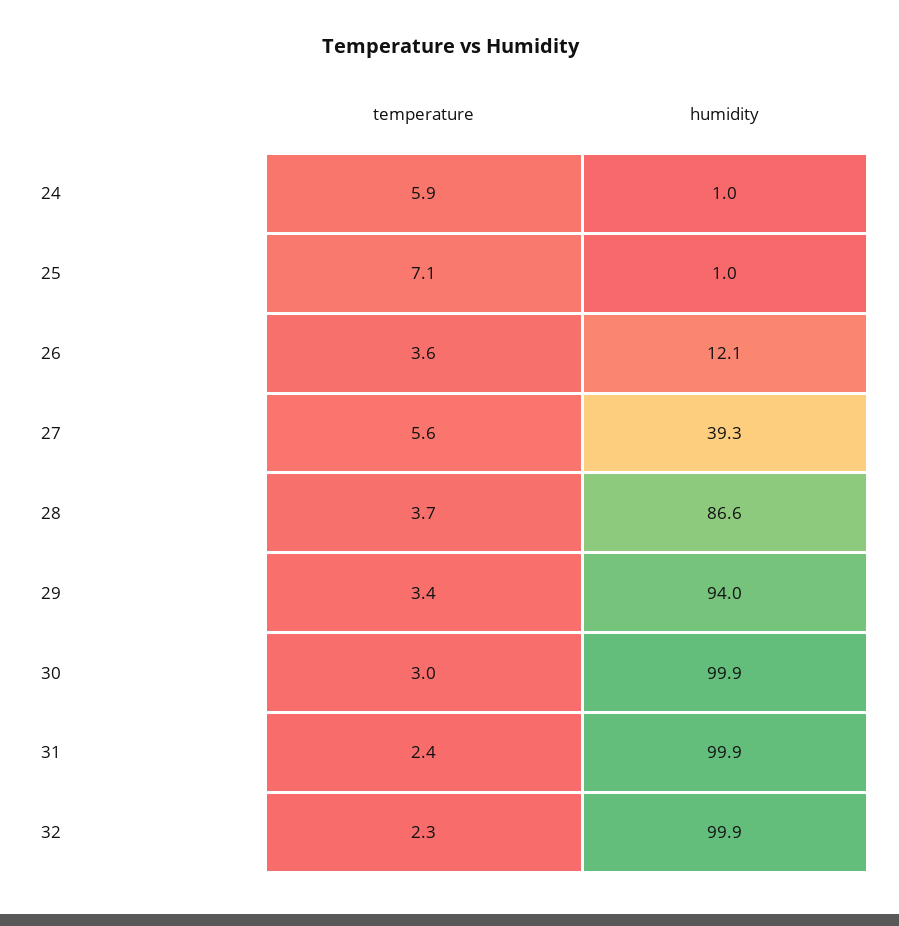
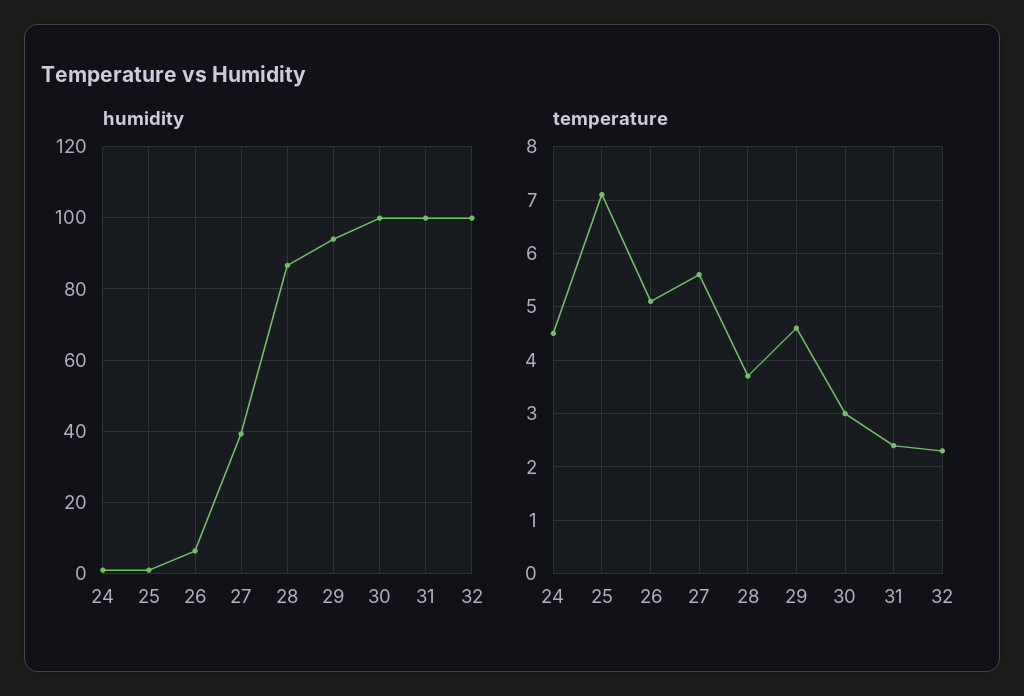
  {
    "temperature": {
-     "24": 5.9,
+     "24": 4.5,
      "25": 7.1,
-     "26": 3.6,
+     "26": 5,
      "27": 5.6,
      "28": 3.7,
-     "29": 3.4,
+     "29": 4.5,
      "30": 3,
      "31": 2.4,
      "32": 2.3
    },
    "humidity": {
      "24": 1,
      "25": 1,
-     "26": 12.1,
+     "26": 6,
      "27": 39.3,
      "28": 86.6,
      "29": 94,
      "30": 99.9,
      "31": 99.9,
      "32": 99.9
    }
  }

